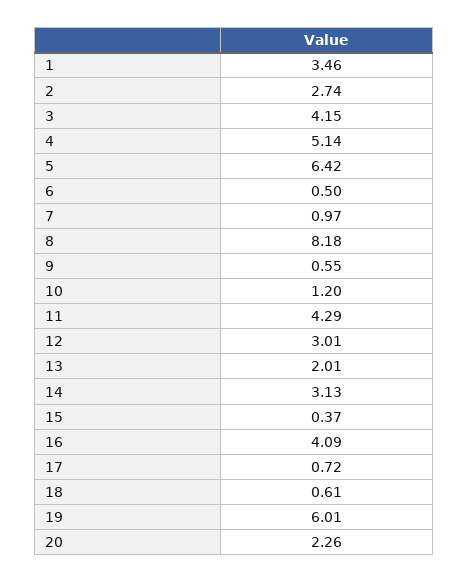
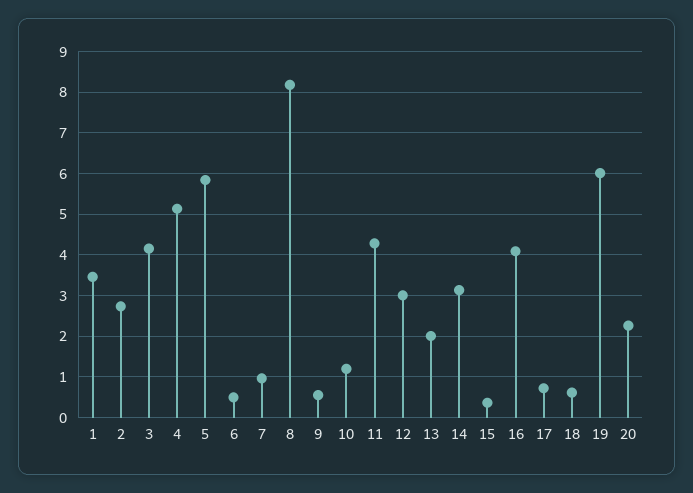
  {
    "1": 3.46,
    "2": 2.74,
    "3": 4.15,
    "4": 5.14,
-   "5": 6.42,
+   "5": 5.8,
    "6": 0.5,
    "7": 0.97,
    "8": 8.18,
    "9": 0.55,
    "10": 1.2,
    "11": 4.29,
    "12": 3.01,
    "13": 2.01,
    "14": 3.13,
    "15": 0.37,
    "16": 4.09,
    "17": 0.72,
    "18": 0.61,
    "19": 6.01,
    "20": 2.26
  }

